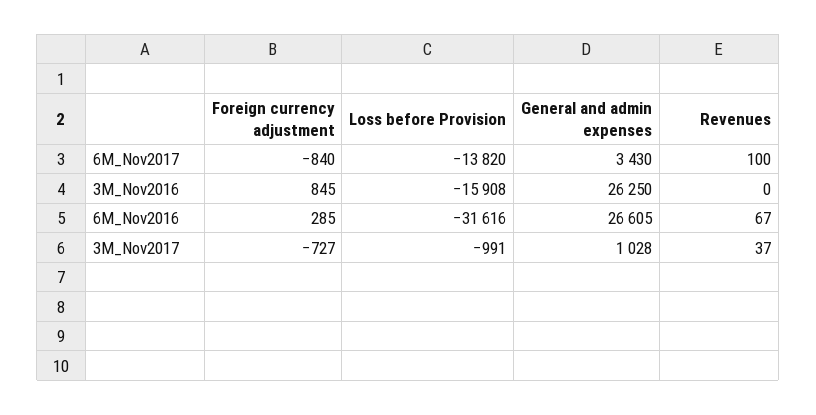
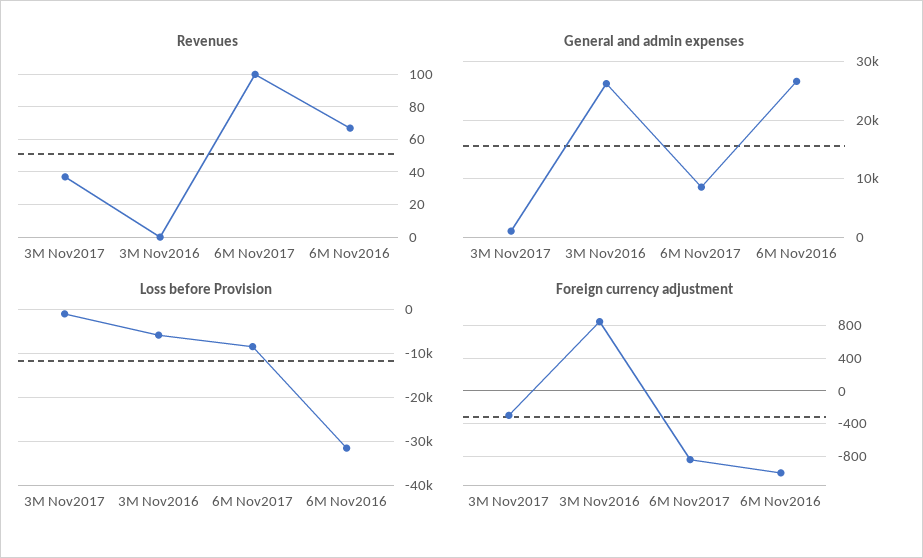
  {
    "Foreign currency adjustment": {
      "6M_Nov2017": -840,
      "3M_Nov2016": 845,
-     "6M_Nov2016": 285,
+     "6M_Nov2016": -1000,
-     "3M_Nov2017": -727
+     "3M_Nov2017": -300
    },
    "Loss before Provision": {
-     "6M_Nov2017": -13820,
+     "6M_Nov2017": -8000,
-     "3M_Nov2016": -15908,
+     "3M_Nov2016": -6000,
      "6M_Nov2016": -31616,
      "3M_Nov2017": -991
    },
    "General and admin expenses": {
-     "6M_Nov2017": 3430,
+     "6M_Nov2017": 8000,
      "3M_Nov2016": 26250,
      "6M_Nov2016": 26605,
      "3M_Nov2017": 1028
    },
    "Revenues": {
      "6M_Nov2017": 100,
      "3M_Nov2016": 0,
      "6M_Nov2016": 67,
      "3M_Nov2017": 37
    }
  }

